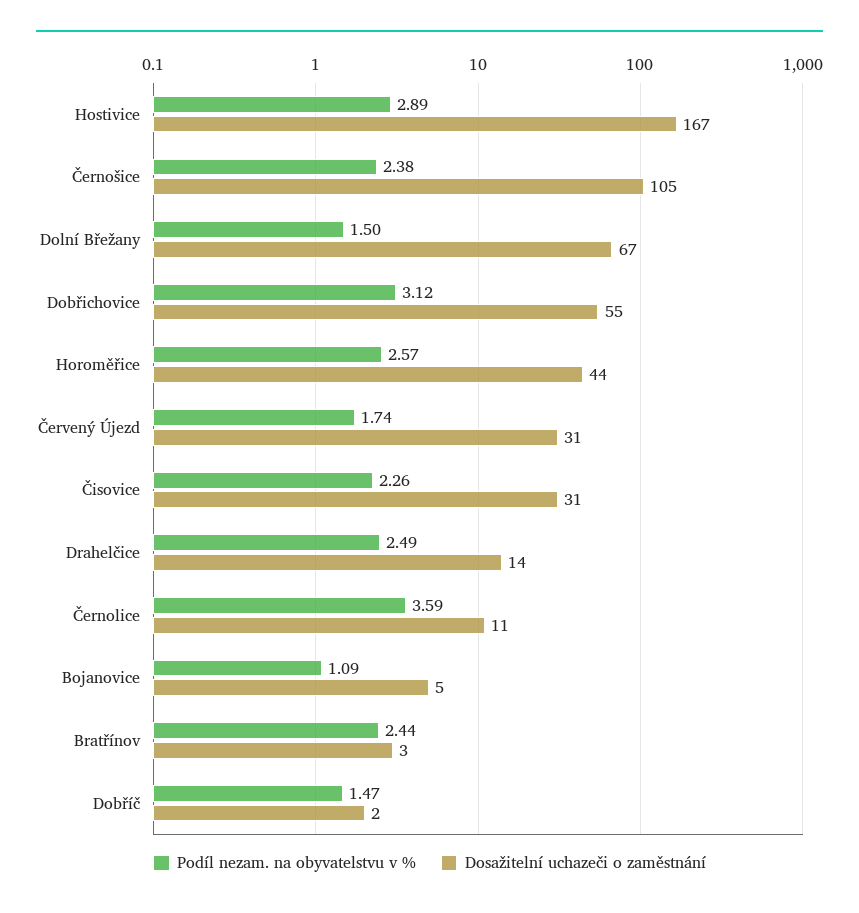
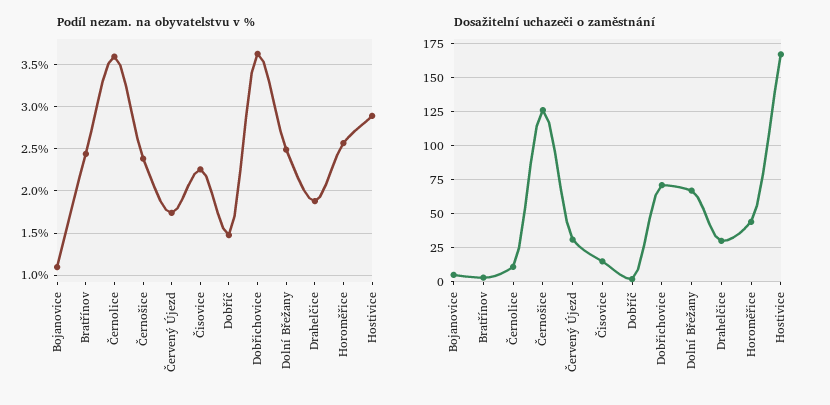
  {
    "Podíl nezam. na obyvatelstvu v %": {
      "Hostivice": 2.89,
      "Černošice": 2.38,
-     "Dolní Břežany": 1.5,
+     "Dolní Břežany": 2.5,
-     "Dobřichovice": 3.12,
+     "Dobřichovice": 3.6,
      "Horoměřice": 2.57,
      "Červený Újezd": 1.74,
      "Čisovice": 2.26,
-     "Drahelčice": 2.49,
+     "Drahelčice": 1.9,
      "Černolice": 3.59,
      "Bojanovice": 1.09,
      "Bratřínov": 2.44,
      "Dobříč": 1.47
    },
    "Dosažitelní uchazeči o zaměstnání": {
      "Hostivice": 167,
-     "Černošice": 105,
+     "Černošice": 125,
      "Dolní Břežany": 67,
-     "Dobřichovice": 55,
+     "Dobřichovice": 70,
      "Horoměřice": 44,
      "Červený Újezd": 31,
-     "Čisovice": 31,
+     "Čisovice": 15,
-     "Drahelčice": 14,
+     "Drahelčice": 30,
      "Černolice": 11,
      "Bojanovice": 5,
      "Bratřínov": 3,
      "Dobříč": 2
    }
  }

